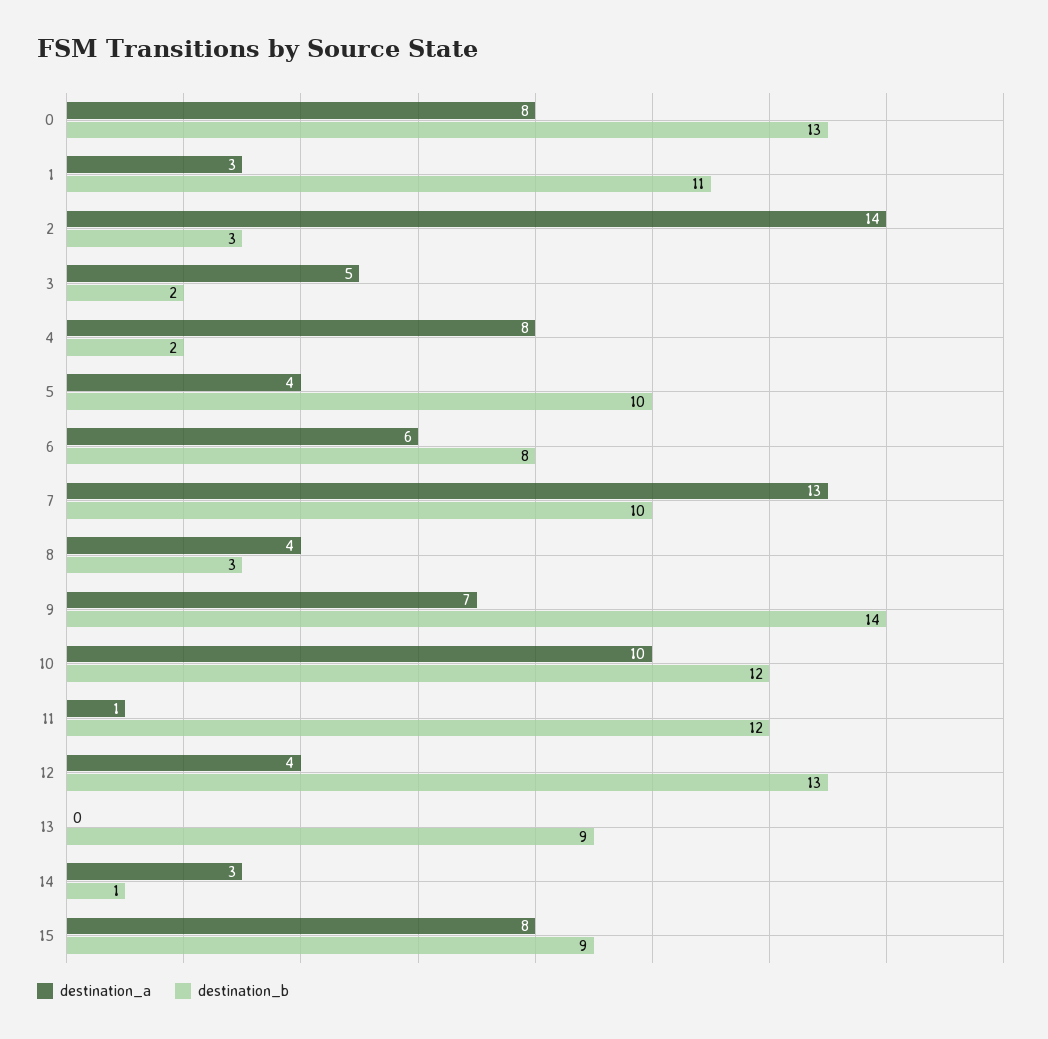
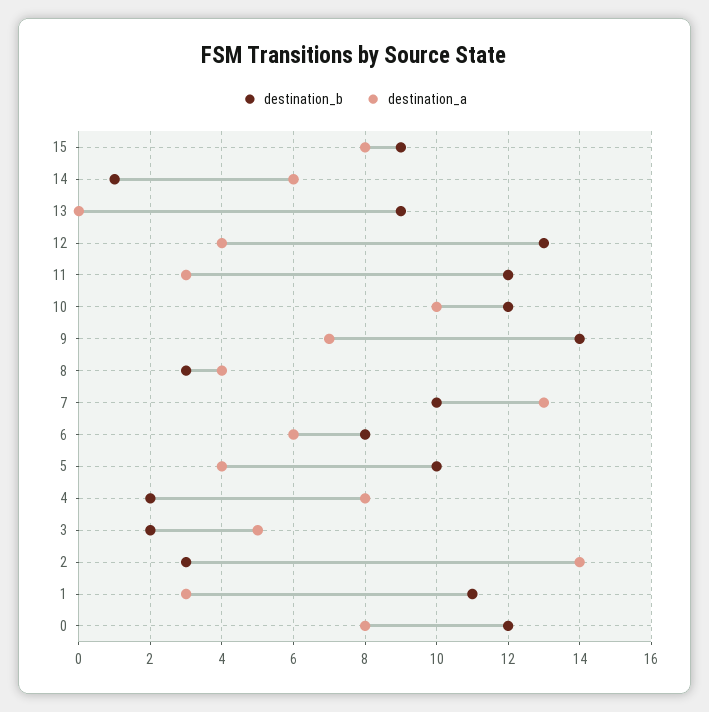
  {
    "destination_a": {
      "0": 8,
      "1": 3,
      "2": 14,
      "3": 5,
      "4": 8,
      "5": 4,
      "6": 6,
      "7": 13,
      "8": 4,
      "9": 7,
      "10": 10,
-     "11": 1,
+     "11": 3,
      "12": 4,
      "13": 0,
-     "14": 3,
+     "14": 6,
      "15": 8
    },
    "destination_b": {
-     "0": 13,
+     "0": 12,
      "1": 11,
      "2": 3,
      "3": 2,
      "4": 2,
      "5": 10,
      "6": 8,
      "7": 10,
      "8": 3,
      "9": 14,
      "10": 12,
      "11": 12,
      "12": 13,
      "13": 9,
      "14": 1,
      "15": 9
    }
  }

